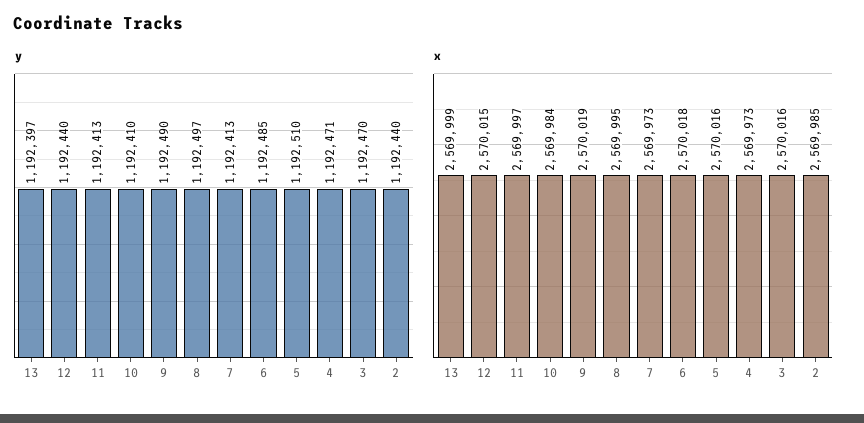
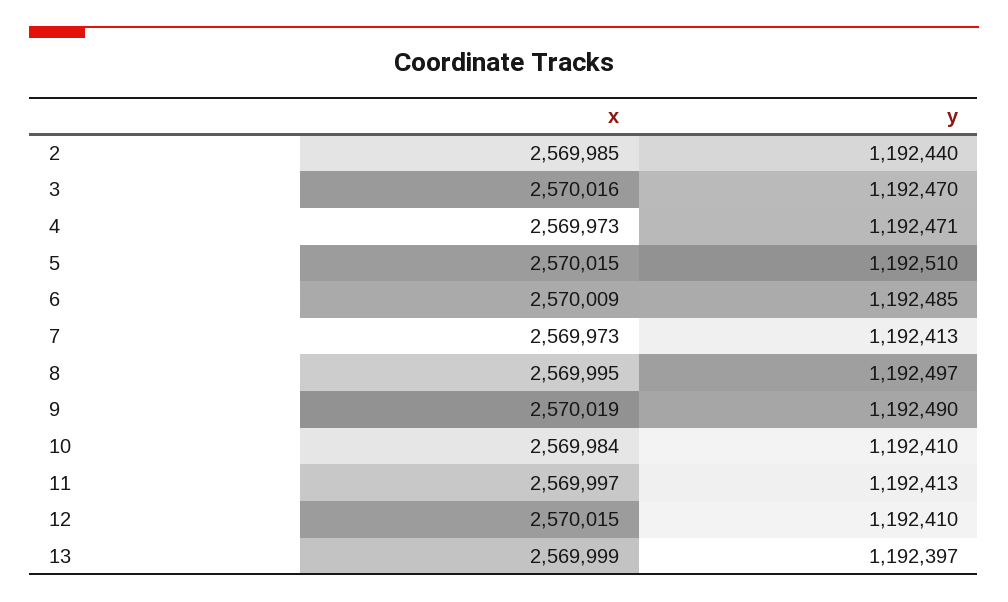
  {
    "y": {
      "13": 1192397,
-     "12": 1192440,
+     "12": 1192410,
      "11": 1192413,
      "10": 1192410,
      "9": 1192490,
      "8": 1192497,
      "7": 1192413,
      "6": 1192485,
      "5": 1192510,
      "4": 1192471,
      "3": 1192470,
      "2": 1192440
    },
    "x": {
      "13": 2569999,
      "12": 2570015,
      "11": 2569997,
      "10": 2569984,
      "9": 2570019,
      "8": 2569995,
      "7": 2569973,
-     "6": 2570018,
+     "6": 2570009,
-     "5": 2570016,
+     "5": 2570015,
      "4": 2569973,
      "3": 2570016,
      "2": 2569985
    }
  }

